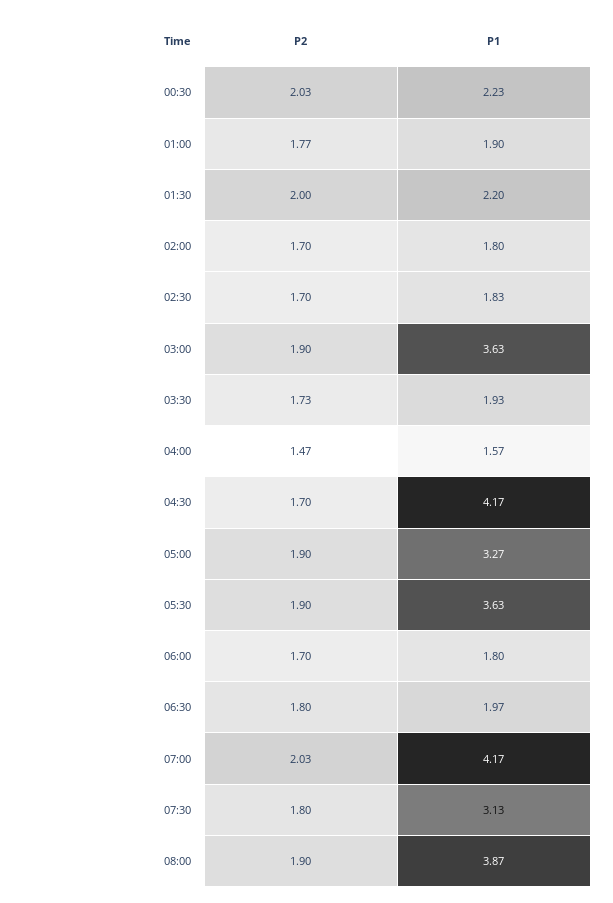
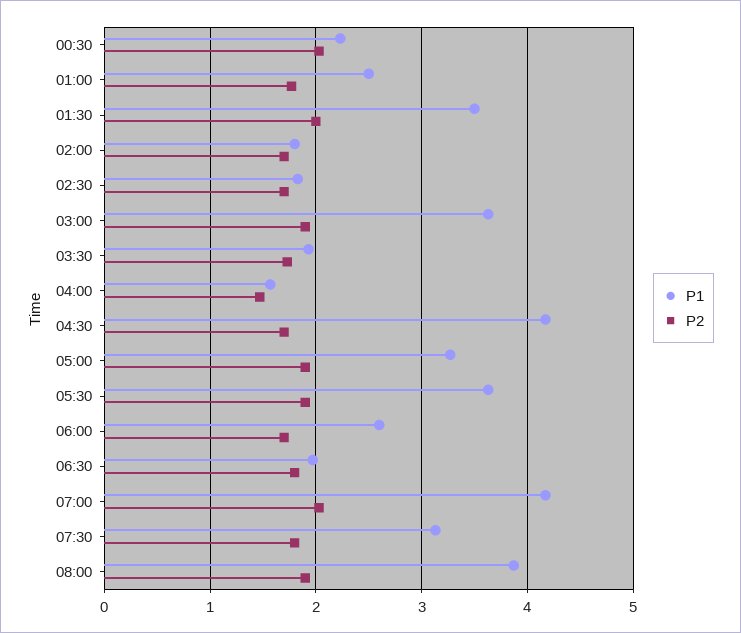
  {
    "P2": {
      "00:30": 2.03,
      "01:00": 1.77,
      "01:30": 2,
      "02:00": 1.7,
      "02:30": 1.7,
      "03:00": 1.9,
      "03:30": 1.73,
      "04:00": 1.47,
      "04:30": 1.7,
      "05:00": 1.9,
      "05:30": 1.9,
      "06:00": 1.7,
      "06:30": 1.8,
      "07:00": 2.03,
      "07:30": 1.8,
      "08:00": 1.9
    },
    "P1": {
      "00:30": 2.23,
-     "01:00": 1.9,
+     "01:00": 2.5,
-     "01:30": 2.2,
+     "01:30": 3.5,
      "02:00": 1.8,
      "02:30": 1.83,
      "03:00": 3.63,
      "03:30": 1.93,
      "04:00": 1.57,
      "04:30": 4.17,
      "05:00": 3.27,
      "05:30": 3.63,
-     "06:00": 1.8,
+     "06:00": 2.6,
      "06:30": 1.97,
      "07:00": 4.17,
      "07:30": 3.13,
      "08:00": 3.87
    }
  }

